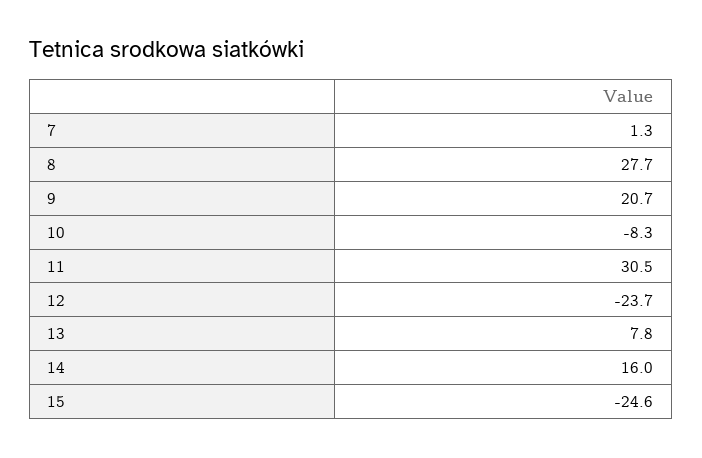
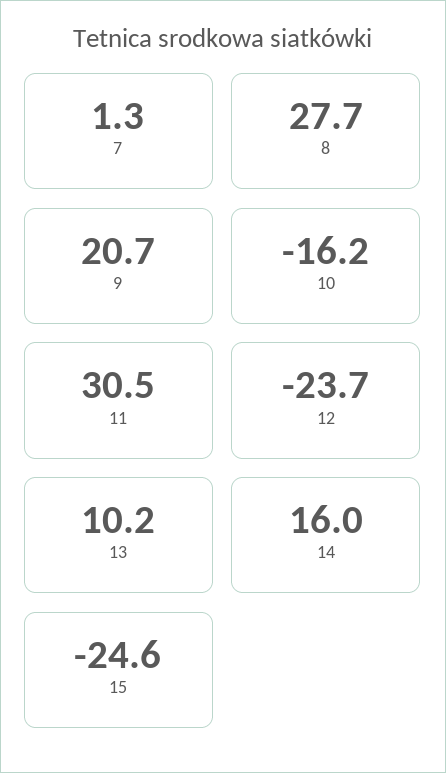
  {
    "7": 1.3,
    "8": 27.7,
    "9": 20.7,
-   "10": -8.3,
+   "10": -16.2,
    "11": 30.5,
    "12": -23.7,
-   "13": 7.8,
+   "13": 10.2,
    "14": 16,
    "15": -24.6
  }

